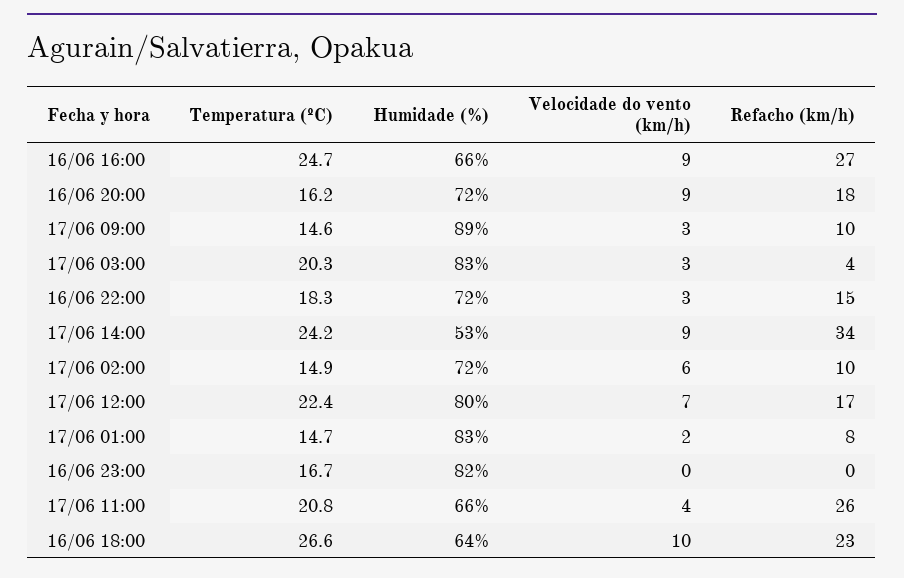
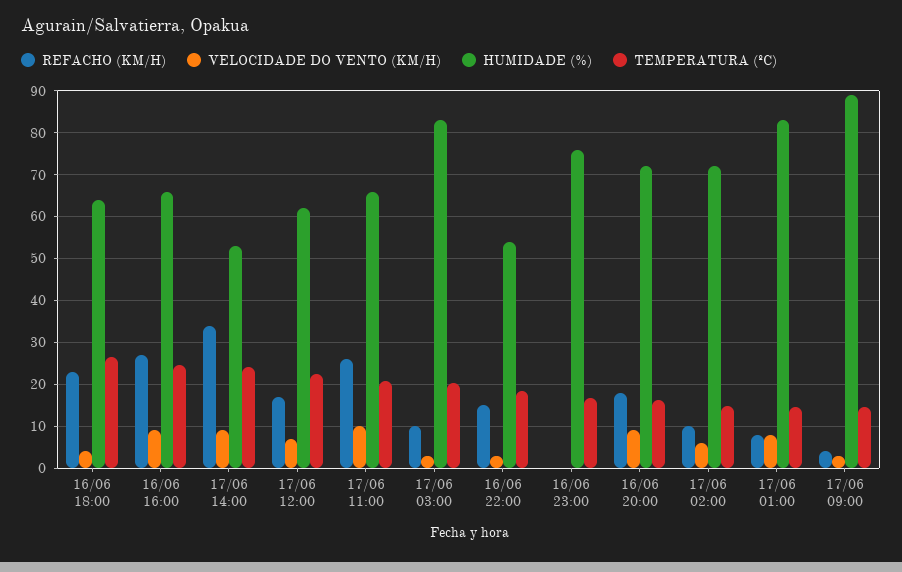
  {
    "Temperatura (ºC)": {
      "16/06 16:00": 24.7,
      "16/06 20:00": 16.2,
      "17/06 09:00": 14.6,
      "17/06 03:00": 20.3,
      "16/06 22:00": 18.3,
      "17/06 14:00": 24.2,
      "17/06 02:00": 14.9,
      "17/06 12:00": 22.4,
      "17/06 01:00": 14.7,
      "16/06 23:00": 16.7,
      "17/06 11:00": 20.8,
      "16/06 18:00": 26.6
    },
    "Humidade (%)": {
      "16/06 16:00": 66,
      "16/06 20:00": 72,
      "17/06 09:00": 89,
      "17/06 03:00": 83,
-     "16/06 22:00": 72,
+     "16/06 22:00": 54,
      "17/06 14:00": 53,
      "17/06 02:00": 72,
-     "17/06 12:00": 80,
+     "17/06 12:00": 62,
      "17/06 01:00": 83,
-     "16/06 23:00": 82,
+     "16/06 23:00": 76,
      "17/06 11:00": 66,
      "16/06 18:00": 64
    },
    "Velocidade do vento (km/h)": {
      "16/06 16:00": 9,
      "16/06 20:00": 9,
      "17/06 09:00": 3,
      "17/06 03:00": 3,
      "16/06 22:00": 3,
      "17/06 14:00": 9,
      "17/06 02:00": 6,
      "17/06 12:00": 7,
-     "17/06 01:00": 2,
+     "17/06 01:00": 8,
      "16/06 23:00": 0,
-     "17/06 11:00": 4,
+     "17/06 11:00": 10,
-     "16/06 18:00": 10
+     "16/06 18:00": 4
    },
    "Refacho (km/h)": {
      "16/06 16:00": 27,
      "16/06 20:00": 18,
-     "17/06 09:00": 10,
+     "17/06 09:00": 4,
-     "17/06 03:00": 4,
+     "17/06 03:00": 10,
      "16/06 22:00": 15,
      "17/06 14:00": 34,
      "17/06 02:00": 10,
      "17/06 12:00": 17,
      "17/06 01:00": 8,
      "16/06 23:00": 0,
      "17/06 11:00": 26,
      "16/06 18:00": 23
    }
  }

